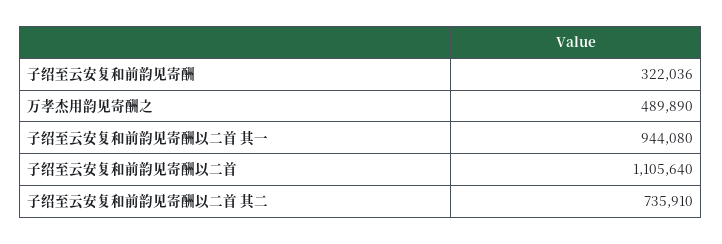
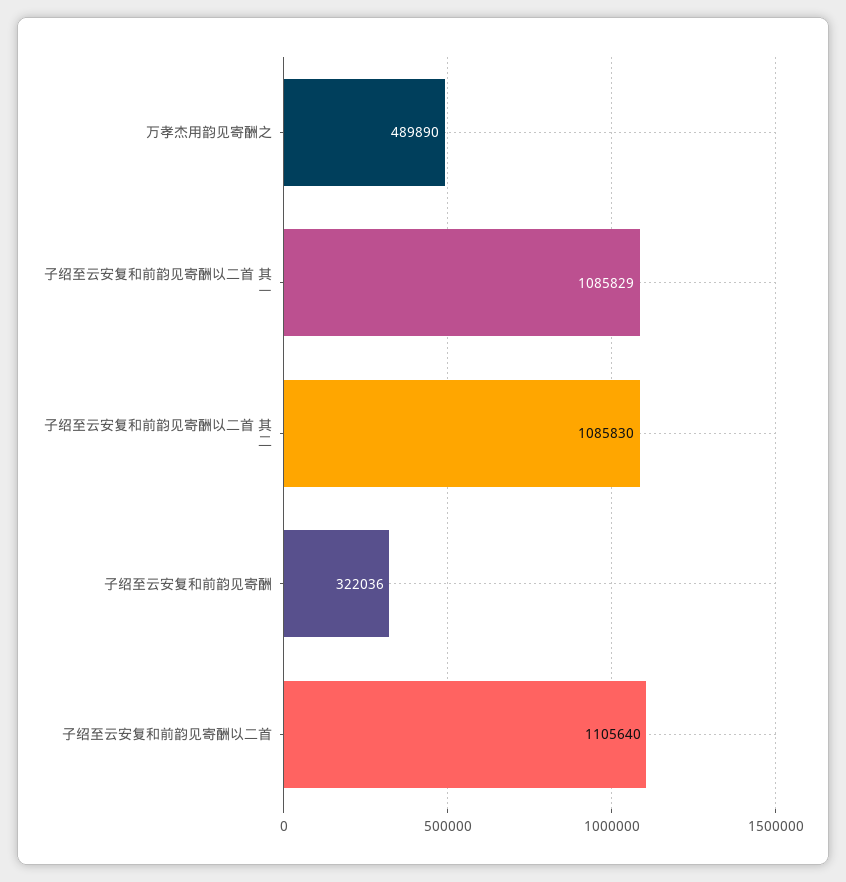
  {
    "子绍至云安复和前韵见寄酬": 322036,
    "万孝杰用韵见寄酬之": 489890,
-   "子绍至云安复和前韵见寄酬以二首 其一": 944080,
+   "子绍至云安复和前韵见寄酬以二首 其一": 1085829,
    "子绍至云安复和前韵见寄酬以二首": 1105640,
-   "子绍至云安复和前韵见寄酬以二首 其二": 735910
+   "子绍至云安复和前韵见寄酬以二首 其二": 1085830
  }

